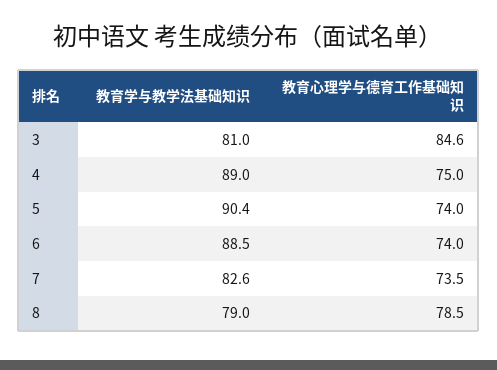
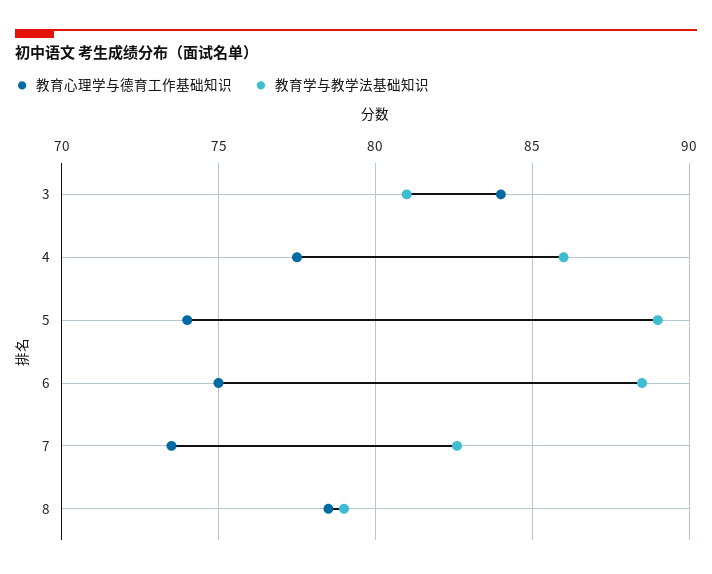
  {
    "教育学与教学法基础知识": {
      "3": 81,
-     "4": 89,
+     "4": 86,
-     "5": 90.4,
+     "5": 89,
      "6": 88.5,
      "7": 82.6,
      "8": 79
    },
    "教育心理学与德育工作基础知识": {
-     "3": 84.6,
+     "3": 84,
-     "4": 75,
+     "4": 77.5,
      "5": 74,
-     "6": 74,
+     "6": 75,
      "7": 73.5,
      "8": 78.5
    }
  }

